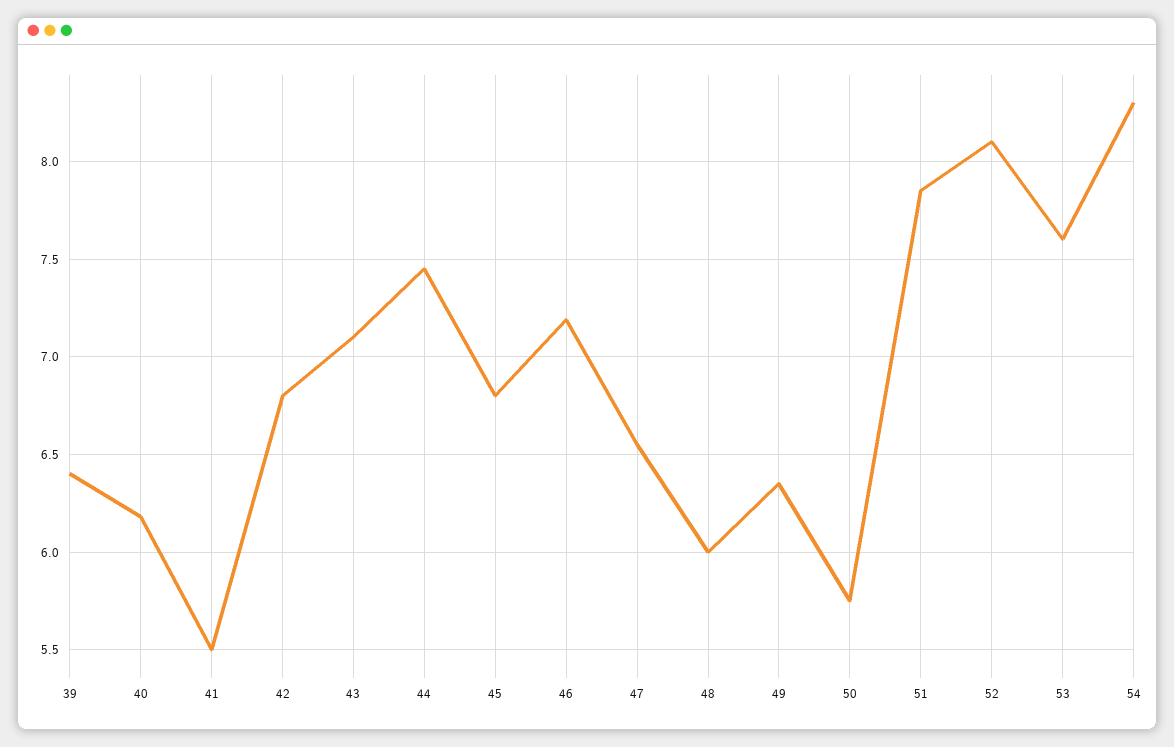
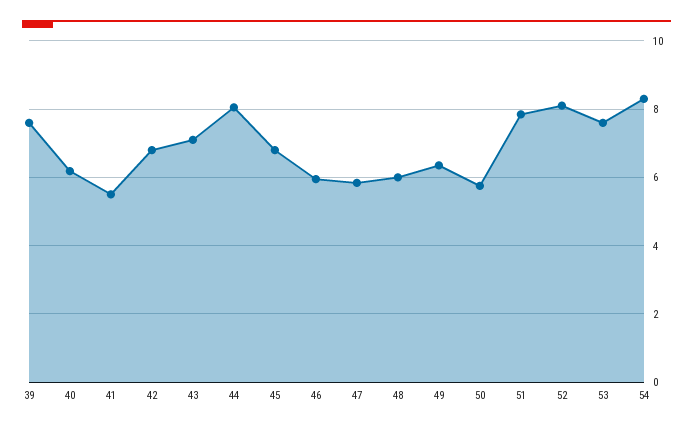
  {
-   "39": 6.4,
+   "39": 7.6,
    "40": 6.2,
    "41": 5.5,
    "42": 6.8,
    "43": 7.1,
-   "44": 7.45,
+   "44": 8,
    "45": 6.8,
-   "46": 7.2,
+   "46": 6,
-   "47": 6.55,
+   "47": 5.8,
    "48": 6,
    "49": 6.35,
    "50": 5.75,
    "51": 7.85,
    "52": 8.1,
    "53": 7.6,
    "54": 8.3
  }

